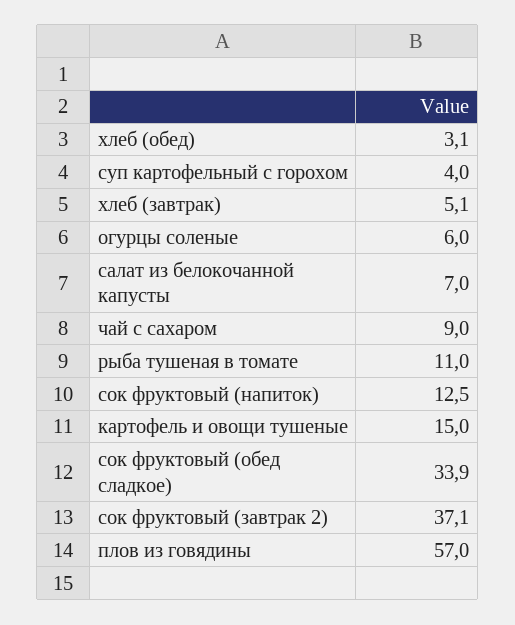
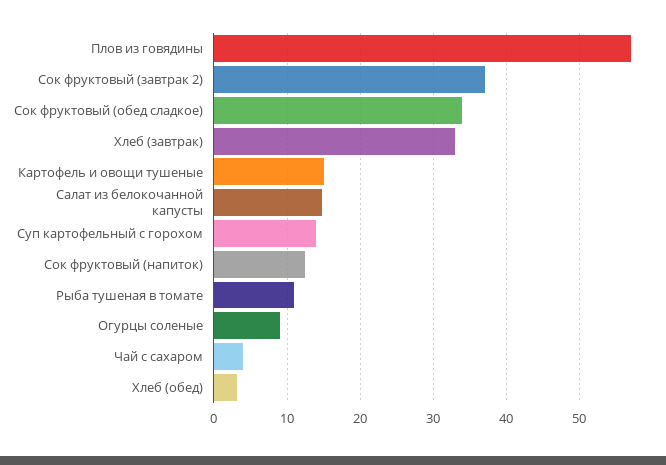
  {
    "хлеб (обед)": 3.1,
-   "суп картофельный с горохом": 4,
+   "суп картофельный с горохом": 14,
-   "хлеб (завтрак)": 5.1,
+   "хлеб (завтрак)": 33,
-   "огурцы соленые": 6,
+   "огурцы соленые": 9,
-   "салат из белокочанной капусты": 7,
+   "салат из белокочанной капусты": 15,
-   "чай с сахаром": 9,
+   "чай с сахаром": 4,
    "рыба тушеная в томате": 11,
    "сок фруктовый (напиток)": 12.5,
    "картофель и овощи тушеные": 15,
    "сок фруктовый (обед сладкое)": 33.9,
    "сок фруктовый (завтрак 2)": 37.1,
    "плов из говядины": 57
  }

